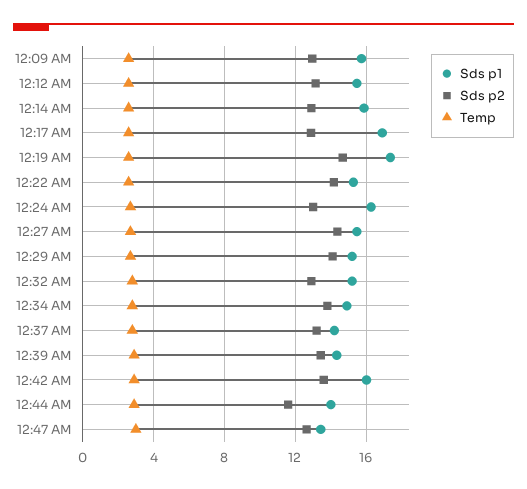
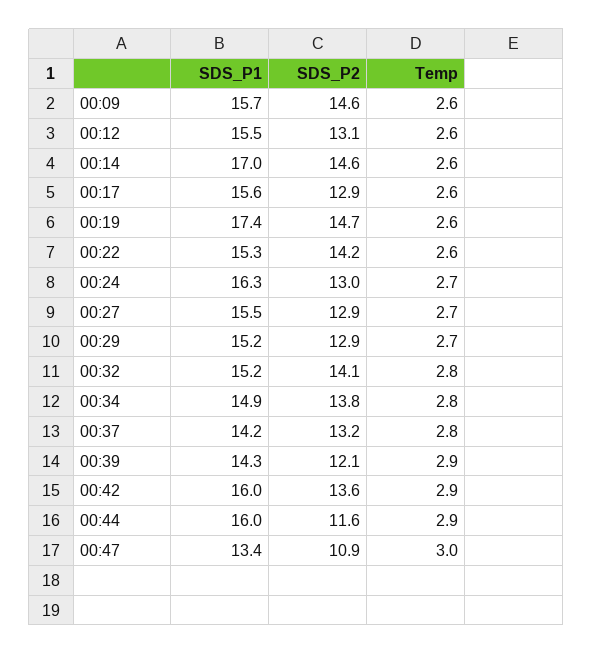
  {
    "Sds p1": {
      "12:09 AM": 15.7,
      "12:12 AM": 15.5,
-     "12:14 AM": 16,
+     "12:14 AM": 17,
-     "12:17 AM": 17,
+     "12:17 AM": 15.6,
      "12:19 AM": 17.4,
      "12:22 AM": 15.3,
      "12:24 AM": 16.3,
      "12:27 AM": 15.5,
      "12:29 AM": 15.2,
      "12:32 AM": 15.2,
      "12:34 AM": 14.9,
      "12:37 AM": 14.2,
      "12:39 AM": 14.3,
      "12:42 AM": 16,
-     "12:44 AM": 14,
+     "12:44 AM": 16,
      "12:47 AM": 13.4
    },
    "Sds p2": {
-     "12:09 AM": 13,
+     "12:09 AM": 14.6,
      "12:12 AM": 13.1,
-     "12:14 AM": 13,
+     "12:14 AM": 14.6,
      "12:17 AM": 12.9,
      "12:19 AM": 14.7,
      "12:22 AM": 14.2,
      "12:24 AM": 13,
-     "12:27 AM": 14.5,
+     "12:27 AM": 12.9,
-     "12:29 AM": 14,
+     "12:29 AM": 12.9,
-     "12:32 AM": 13,
+     "12:32 AM": 14.1,
      "12:34 AM": 13.8,
      "12:37 AM": 13.2,
-     "12:39 AM": 13.5,
+     "12:39 AM": 12.1,
      "12:42 AM": 13.6,
      "12:44 AM": 11.6,
-     "12:47 AM": 12.5
+     "12:47 AM": 10.9
    },
    "Temp": {
      "12:09 AM": 2.6,
      "12:12 AM": 2.6,
      "12:14 AM": 2.6,
      "12:17 AM": 2.6,
      "12:19 AM": 2.6,
      "12:22 AM": 2.6,
      "12:24 AM": 2.7,
      "12:27 AM": 2.7,
      "12:29 AM": 2.7,
      "12:32 AM": 2.8,
      "12:34 AM": 2.8,
      "12:37 AM": 2.8,
      "12:39 AM": 2.9,
      "12:42 AM": 2.9,
      "12:44 AM": 2.9,
      "12:47 AM": 3
    }
  }

